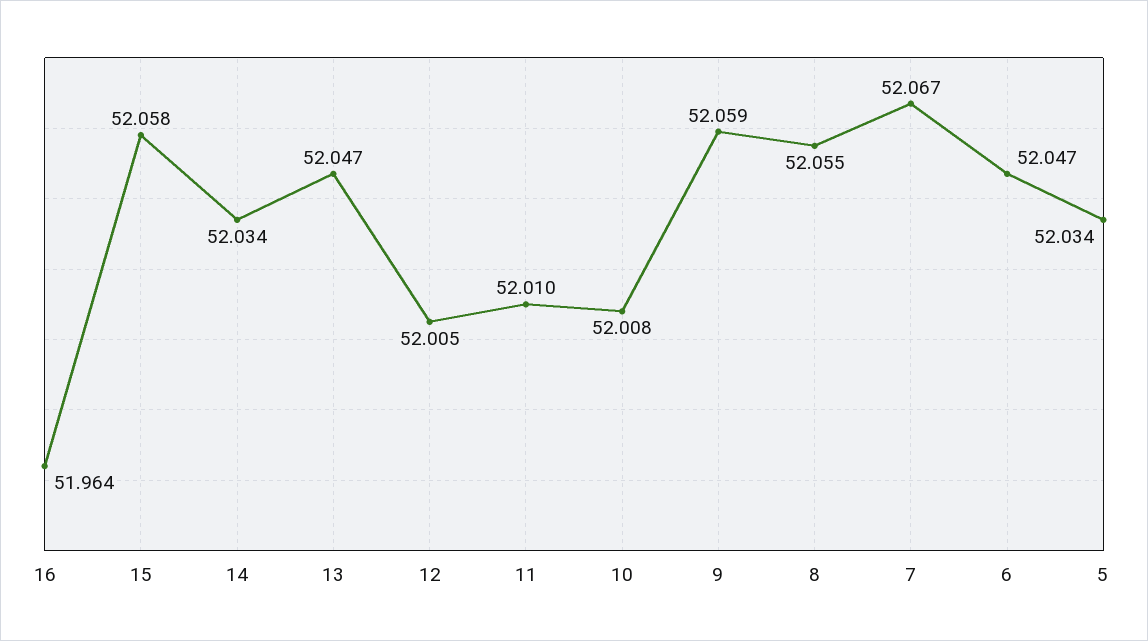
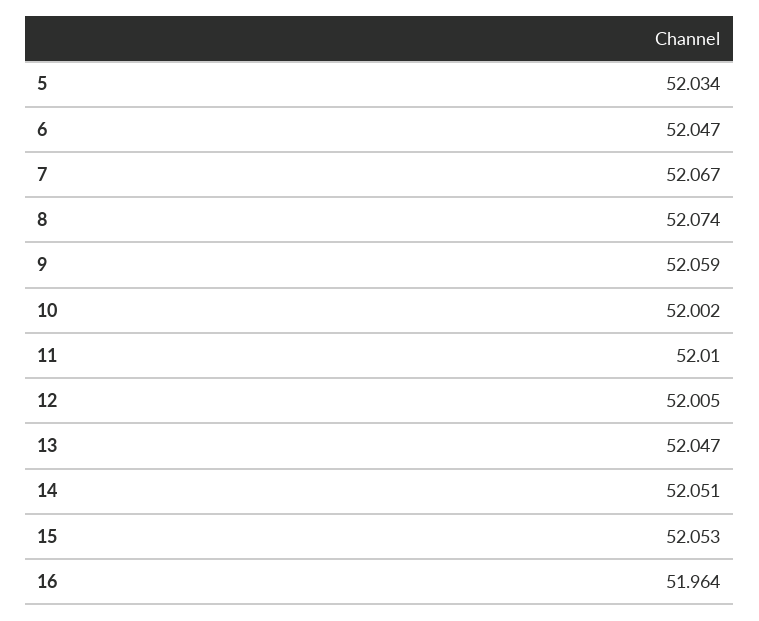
  {
    "16": 51.964,
-   "15": 52.058,
+   "15": 52.053,
-   "14": 52.034,
+   "14": 52.051,
    "13": 52.047,
    "12": 52.005,
    "11": 52.01,
-   "10": 52.008,
+   "10": 52.002,
    "9": 52.059,
-   "8": 52.055,
+   "8": 52.074,
    "7": 52.067,
    "6": 52.047,
    "5": 52.034
  }

